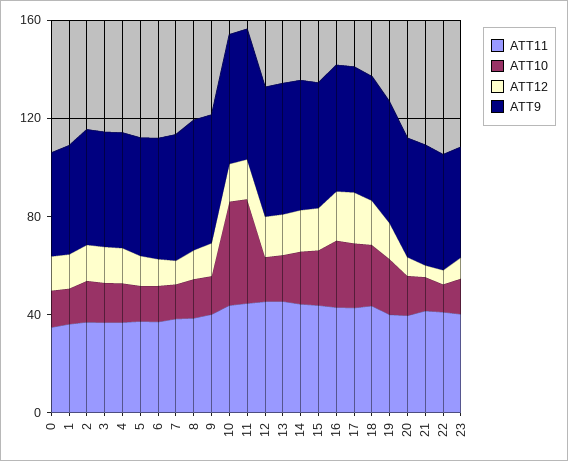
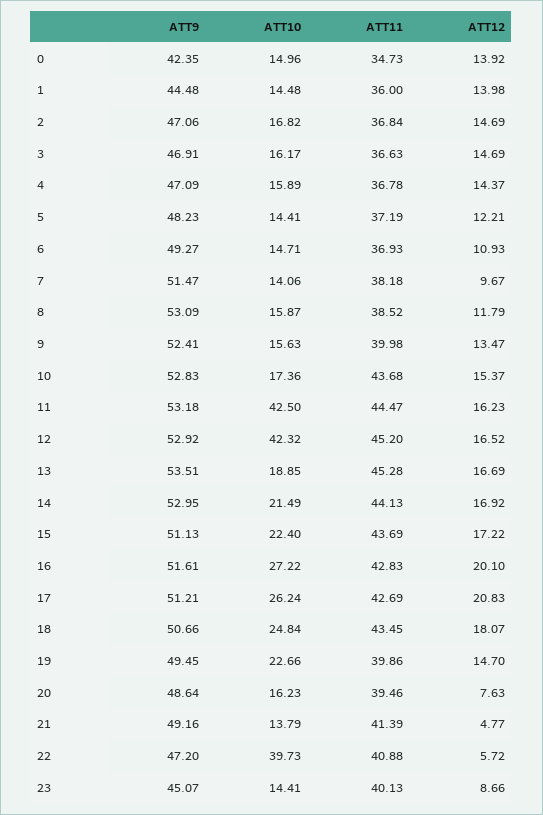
  {
    "ATT11": {
      "0": 34.73,
      "1": 36,
      "2": 36.84,
      "3": 36.63,
      "4": 36.78,
      "5": 37.19,
      "6": 36.93,
      "7": 38.18,
      "8": 38.52,
      "9": 39.98,
      "10": 43.68,
      "11": 44.47,
      "12": 45.2,
      "13": 45.28,
      "14": 44.13,
      "15": 43.69,
      "16": 42.83,
      "17": 42.69,
      "18": 43.45,
      "19": 39.86,
      "20": 39.46,
      "21": 41.39,
      "22": 40.88,
      "23": 40.13
    },
    "ATT10": {
      "0": 14.96,
      "1": 14.48,
      "2": 16.82,
      "3": 16.17,
      "4": 15.89,
      "5": 14.41,
      "6": 14.71,
      "7": 14.06,
      "8": 15.87,
      "9": 15.63,
-     "10": 40,
+     "10": 17.36,
      "11": 42.5,
-     "12": 20,
+     "12": 42.32,
      "13": 18.85,
      "14": 21.49,
      "15": 22.4,
      "16": 27.22,
      "17": 26.24,
      "18": 24.84,
      "19": 22.66,
      "20": 16.23,
      "21": 13.79,
-     "22": 10,
+     "22": 39.73,
      "23": 14.41
    },
    "ATT12": {
      "0": 13.92,
      "1": 13.98,
      "2": 14.69,
      "3": 14.69,
      "4": 14.37,
      "5": 12.21,
      "6": 10.93,
      "7": 9.67,
      "8": 11.79,
      "9": 13.47,
      "10": 15.37,
      "11": 16.23,
      "12": 16.52,
      "13": 16.69,
      "14": 16.92,
      "15": 17.22,
      "16": 20.1,
      "17": 20.83,
      "18": 18.07,
      "19": 14.7,
      "20": 7.63,
      "21": 4.77,
      "22": 5.72,
      "23": 8.66
    },
    "ATT9": {
      "0": 42.35,
      "1": 44.48,
      "2": 47.06,
      "3": 46.91,
      "4": 47.09,
      "5": 48.23,
      "6": 49.27,
      "7": 51.47,
      "8": 53.09,
      "9": 52.41,
      "10": 52.83,
      "11": 53.18,
      "12": 52.92,
      "13": 53.51,
      "14": 52.95,
      "15": 51.13,
      "16": 51.61,
      "17": 51.21,
      "18": 50.66,
      "19": 49.45,
      "20": 48.64,
      "21": 49.16,
      "22": 47.2,
      "23": 45.07
    }
  }

